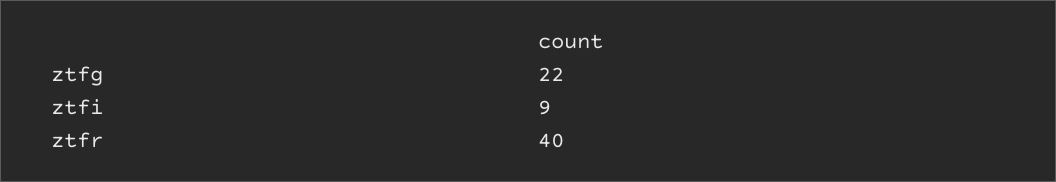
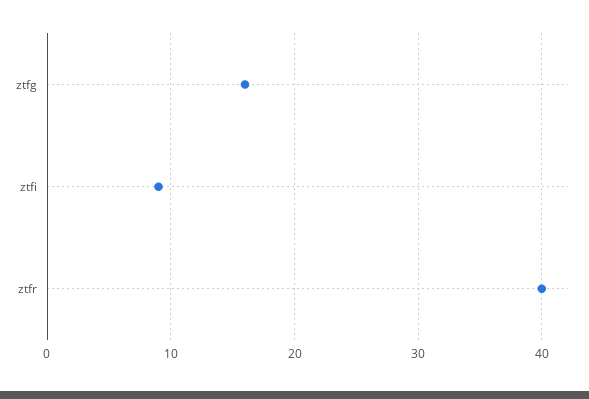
  {
-   "ztfg": 22,
+   "ztfg": 16,
    "ztfi": 9,
    "ztfr": 40
  }

